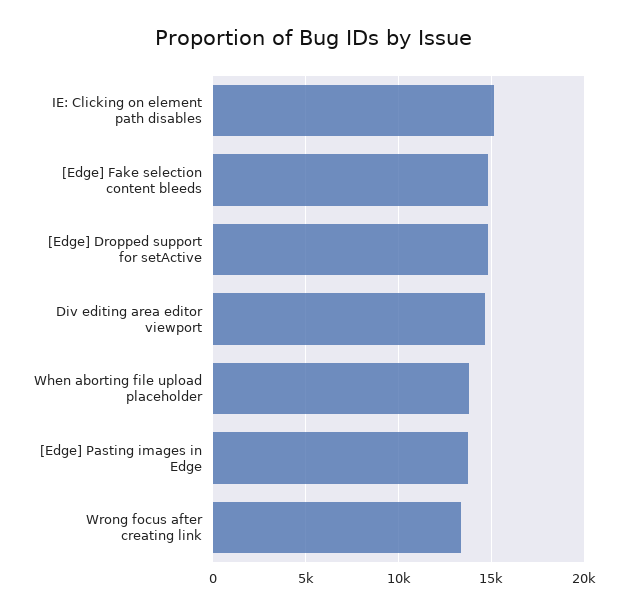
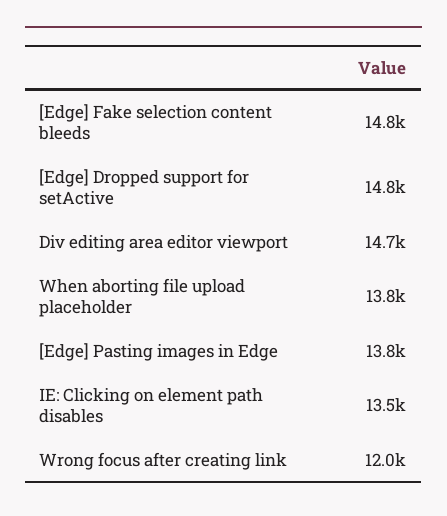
  {
-   "IE: Clicking on element path disables": 15000,
+   "IE: Clicking on element path disables": 13500,
    "[Edge] Fake selection content bleeds": 14800,
    "[Edge] Dropped support for setActive": 14800,
    "Div editing area editor viewport": 14700,
    "When aborting file upload placeholder": 13800,
    "[Edge] Pasting images in Edge": 13800,
-   "Wrong focus after creating link": 13500
+   "Wrong focus after creating link": 12000
  }

